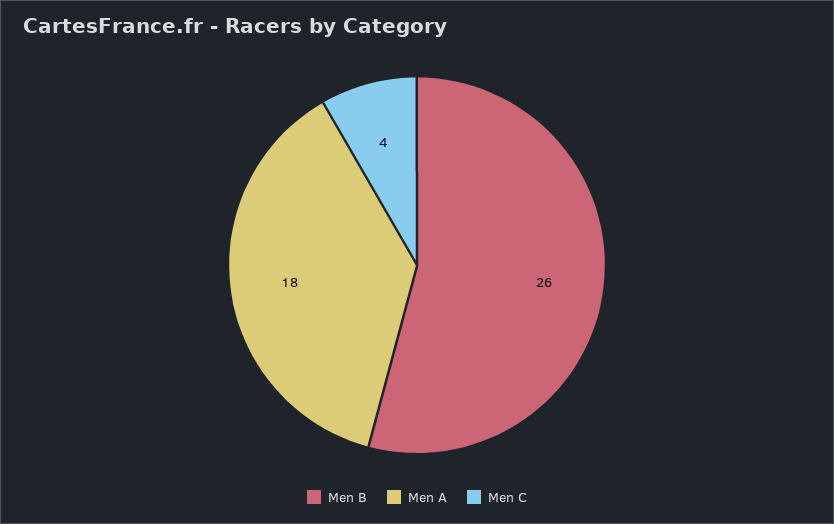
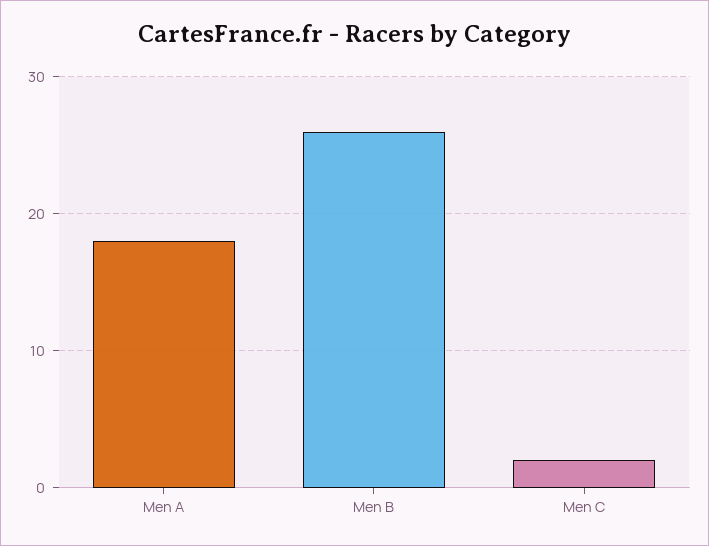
  {
    "Men B": 26,
    "Men A": 18,
-   "Men C": 4
+   "Men C": 2
  }

